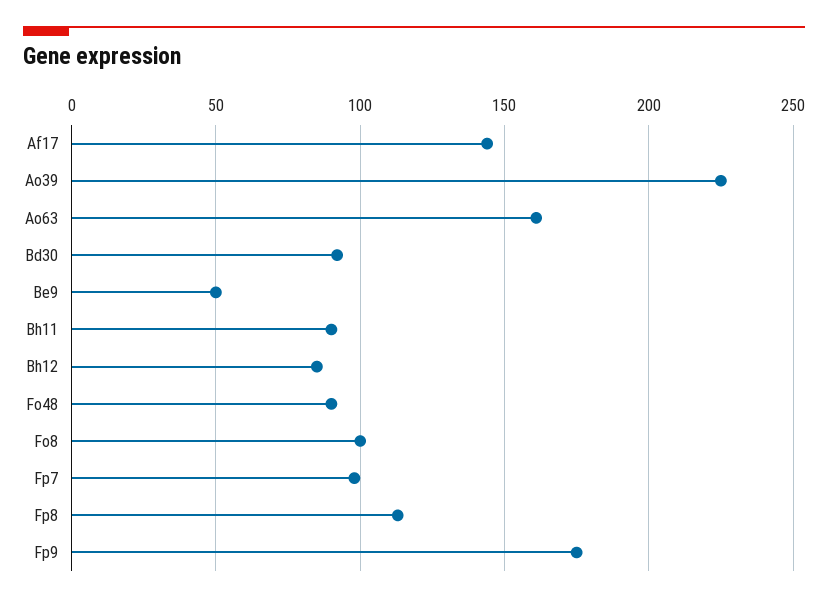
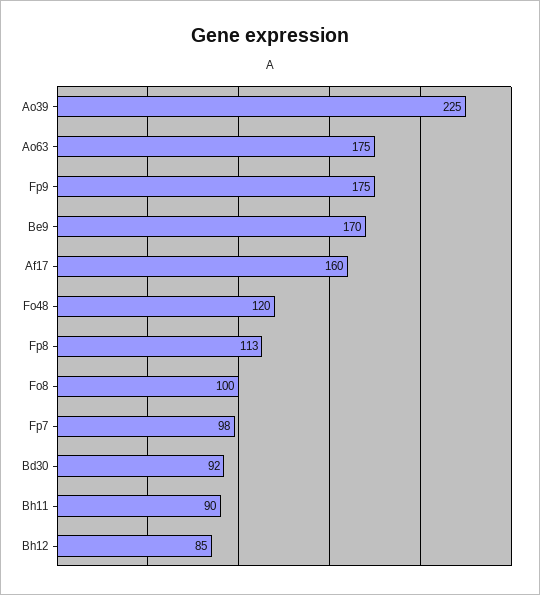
  {
-   "Af17": 145,
+   "Af17": 160,
    "Ao39": 225,
-   "Ao63": 160,
+   "Ao63": 175,
    "Bd30": 92,
-   "Be9": 50,
+   "Be9": 170,
    "Bh11": 90,
    "Bh12": 85,
-   "Fo48": 90,
+   "Fo48": 120,
    "Fo8": 100,
    "Fp7": 98,
    "Fp8": 113,
    "Fp9": 175
  }

